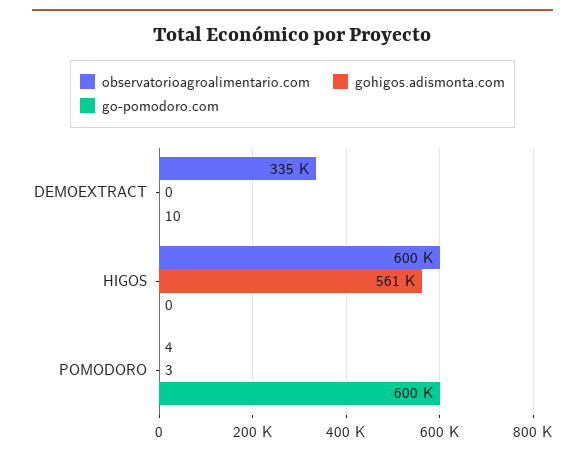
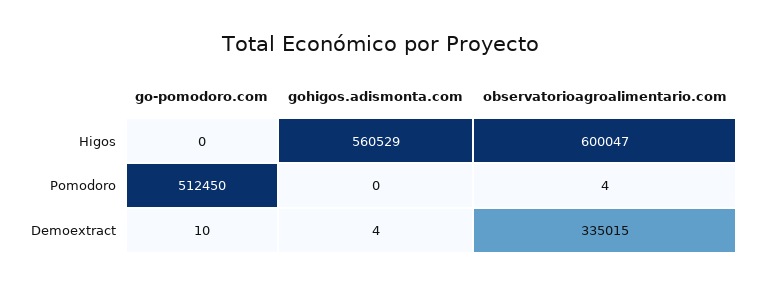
  {
    "observatorioagroalimentario.com": {
      "DEMOEXTRACT": 335015,
      "HIGOS": 600047,
      "POMODORO": 4
    },
    "gohigos.adismonta.com": {
-     "DEMOEXTRACT": 0,
+     "DEMOEXTRACT": 4,
      "HIGOS": 560529,
-     "POMODORO": 3
+     "POMODORO": 0
    },
    "go-pomodoro.com": {
      "DEMOEXTRACT": 10,
      "HIGOS": 0,
-     "POMODORO": 600000
+     "POMODORO": 512450
    }
  }

